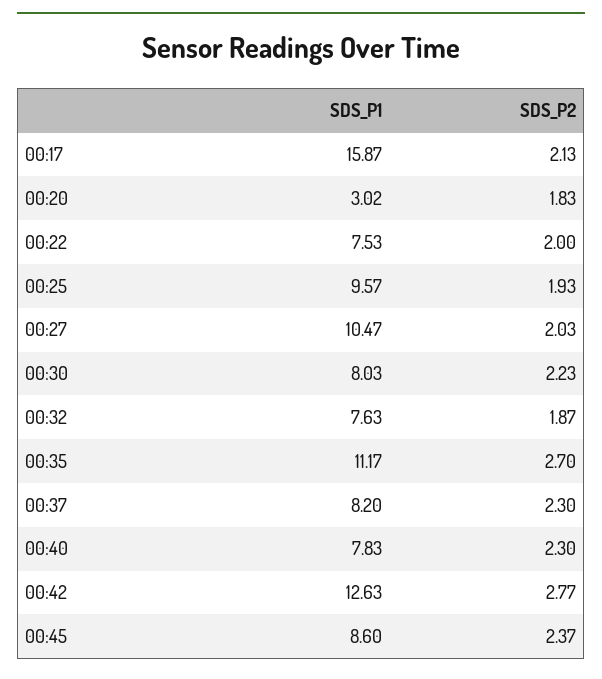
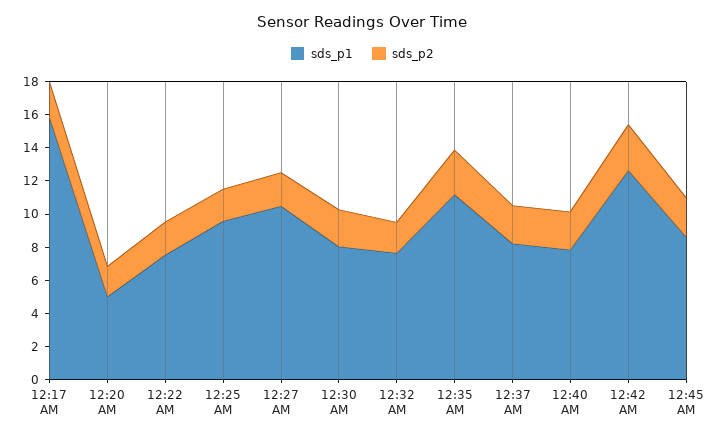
  {
    "SDS_P1": {
      "00:17": 15.87,
-     "00:20": 3.02,
+     "00:20": 5,
      "00:22": 7.53,
      "00:25": 9.57,
      "00:27": 10.47,
      "00:30": 8.03,
      "00:32": 7.63,
      "00:35": 11.17,
      "00:37": 8.2,
      "00:40": 7.83,
      "00:42": 12.63,
      "00:45": 8.6
    },
    "SDS_P2": {
      "00:17": 2.13,
      "00:20": 1.83,
      "00:22": 2,
      "00:25": 1.93,
      "00:27": 2.03,
      "00:30": 2.23,
      "00:32": 1.87,
      "00:35": 2.7,
      "00:37": 2.3,
      "00:40": 2.3,
      "00:42": 2.77,
      "00:45": 2.37
    }
  }

